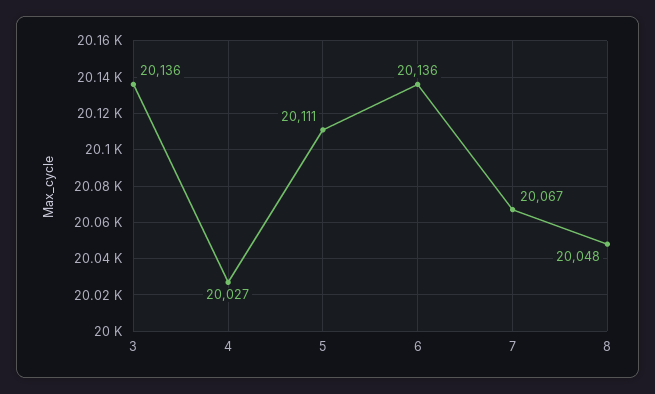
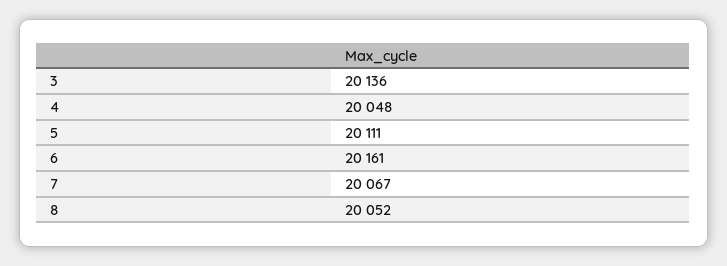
  {
    "3": 20136,
-   "4": 20027,
+   "4": 20048,
    "5": 20111,
-   "6": 20136,
+   "6": 20161,
    "7": 20067,
-   "8": 20048
+   "8": 20052
  }

